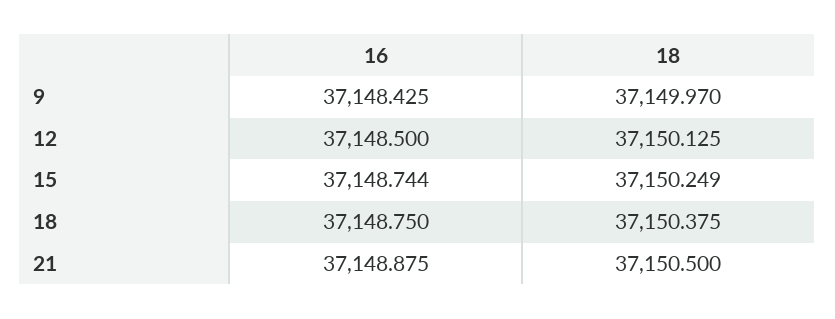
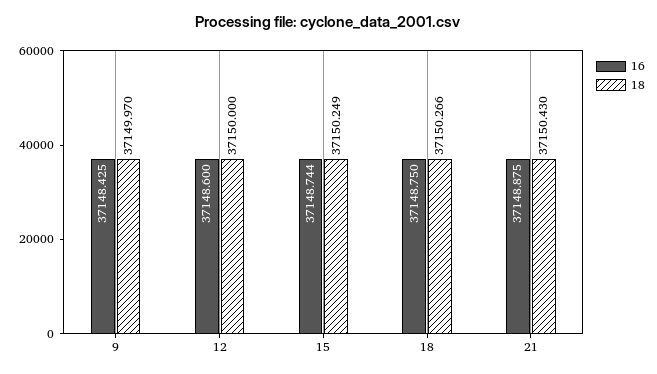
  {
    "16": {
      "9": 37148.425,
-     "12": 37148.5,
+     "12": 37148.6,
      "15": 37148.744,
      "18": 37148.75,
      "21": 37148.875
    },
    "18": {
      "9": 37149.97,
-     "12": 37150.125,
+     "12": 37150,
      "15": 37150.249,
-     "18": 37150.375,
+     "18": 37150.266,
-     "21": 37150.5
+     "21": 37150.43
    }
  }

